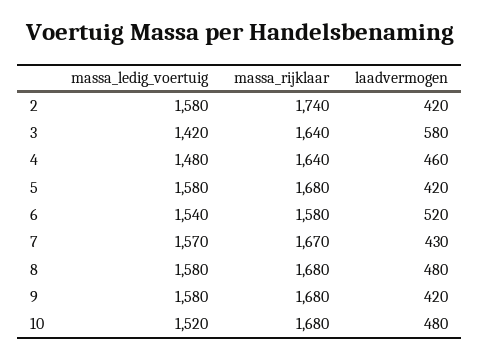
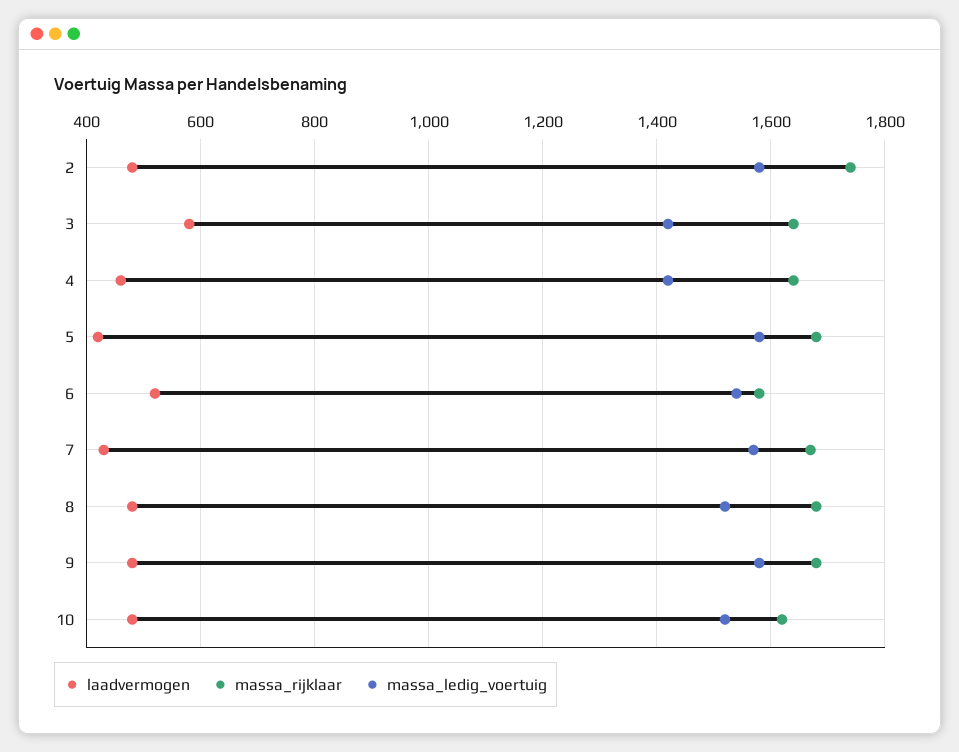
  {
    "massa_ledig_voertuig": {
      "2": 1580,
      "3": 1420,
-     "4": 1480,
+     "4": 1420,
      "5": 1580,
      "6": 1540,
      "7": 1570,
-     "8": 1580,
+     "8": 1520,
      "9": 1580,
      "10": 1520
    },
    "massa_rijklaar": {
      "2": 1740,
      "3": 1640,
      "4": 1640,
      "5": 1680,
      "6": 1580,
      "7": 1670,
      "8": 1680,
      "9": 1680,
-     "10": 1680
+     "10": 1620
    },
    "laadvermogen": {
-     "2": 420,
+     "2": 480,
      "3": 580,
      "4": 460,
      "5": 420,
      "6": 520,
      "7": 430,
      "8": 480,
-     "9": 420,
+     "9": 480,
      "10": 480
    }
  }

